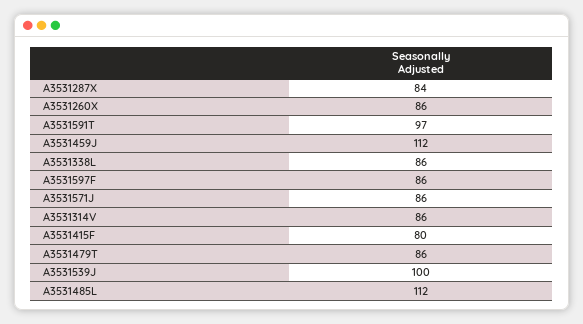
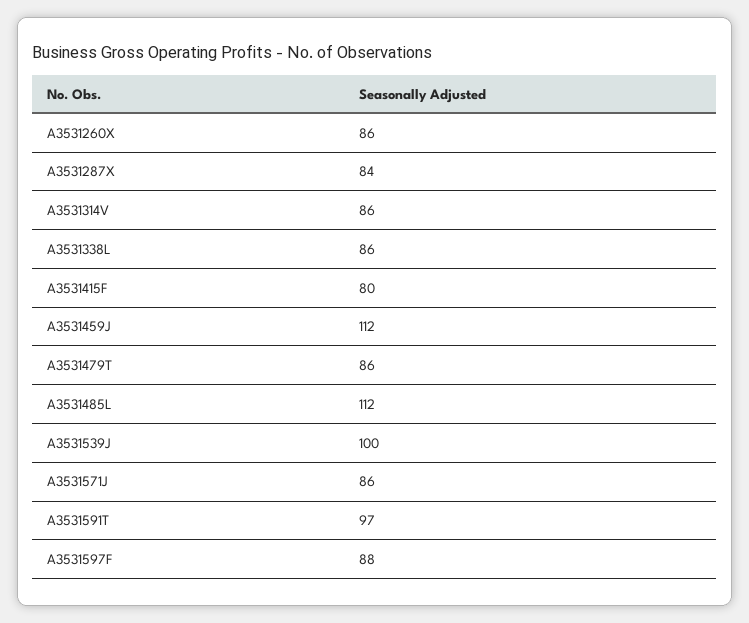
  {
    "A3531287X": 84,
    "A3531260X": 86,
    "A3531591T": 97,
    "A3531459J": 112,
    "A3531338L": 86,
-   "A3531597F": 86,
+   "A3531597F": 88,
    "A3531571J": 86,
    "A3531314V": 86,
    "A3531415F": 80,
    "A3531479T": 86,
    "A3531539J": 100,
    "A3531485L": 112
  }

